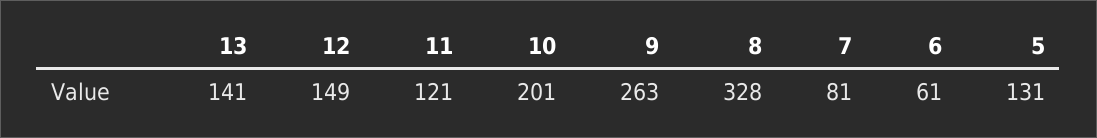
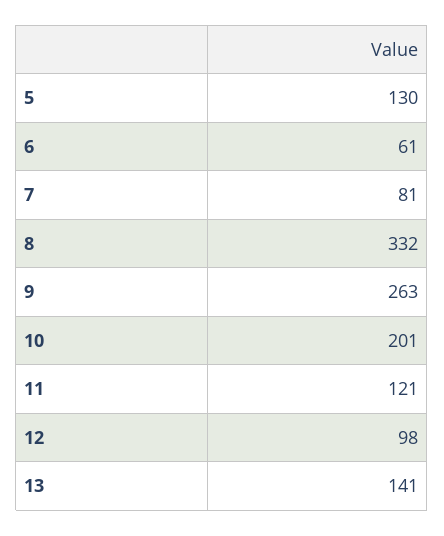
  {
    "13": 141,
-   "12": 149,
+   "12": 98,
    "11": 121,
    "10": 201,
    "9": 263,
-   "8": 328,
+   "8": 332,
    "7": 81,
    "6": 61,
-   "5": 131
+   "5": 130
  }

